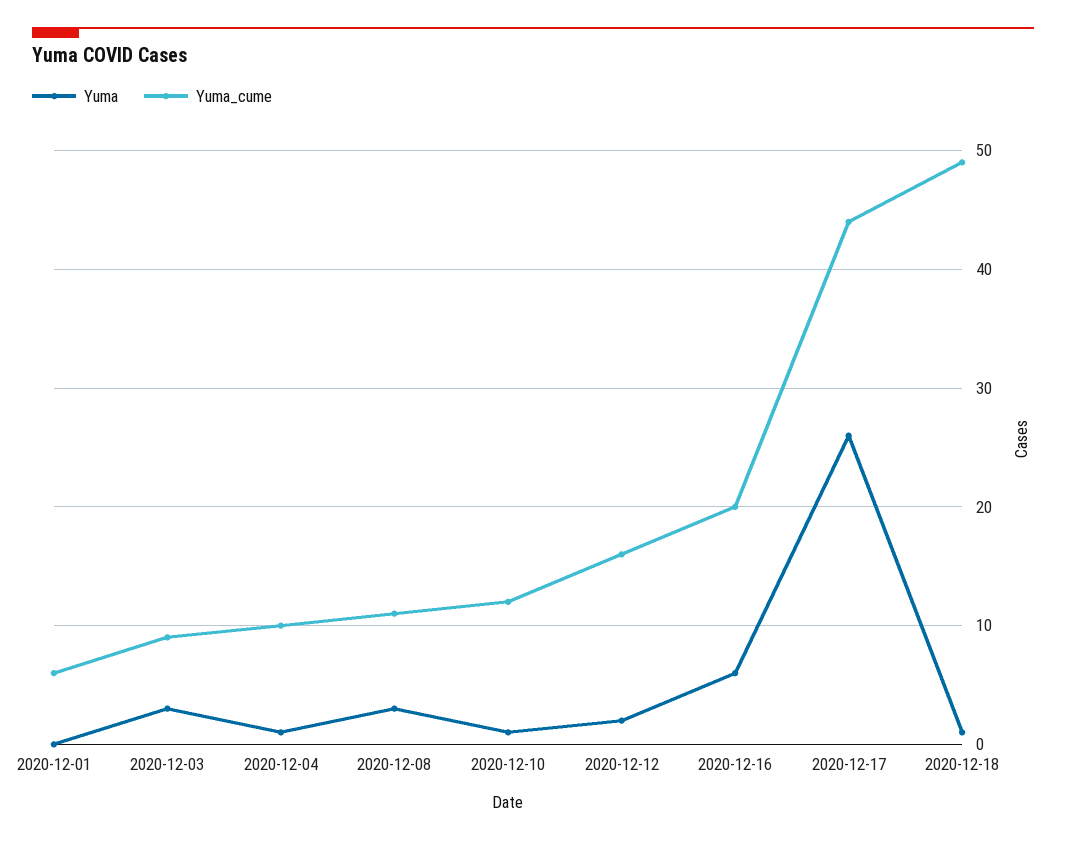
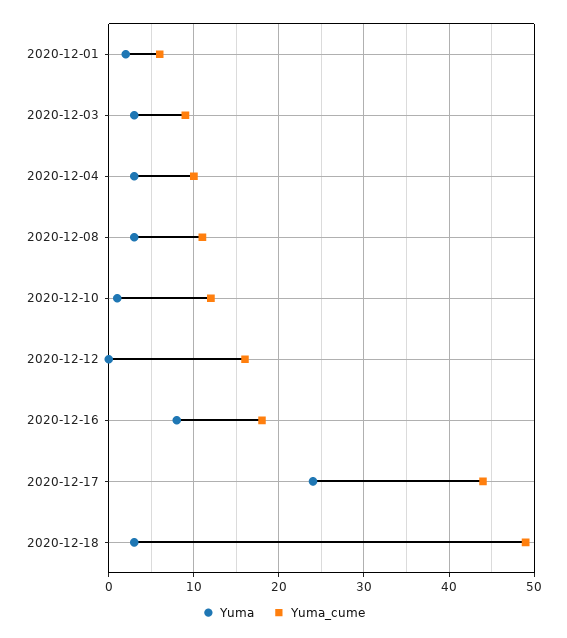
  {
    "Yuma": {
-     "2020-12-01": 0,
+     "2020-12-01": 2,
      "2020-12-03": 3,
-     "2020-12-04": 1,
+     "2020-12-04": 3,
      "2020-12-08": 3,
      "2020-12-10": 1,
-     "2020-12-12": 2,
+     "2020-12-12": 0,
-     "2020-12-16": 6,
+     "2020-12-16": 8,
-     "2020-12-17": 26,
+     "2020-12-17": 24,
-     "2020-12-18": 1
+     "2020-12-18": 3
    },
    "Yuma_cume": {
      "2020-12-01": 6,
      "2020-12-03": 9,
      "2020-12-04": 10,
      "2020-12-08": 11,
      "2020-12-10": 12,
      "2020-12-12": 16,
-     "2020-12-16": 20,
+     "2020-12-16": 18,
      "2020-12-17": 44,
      "2020-12-18": 49
    }
  }

